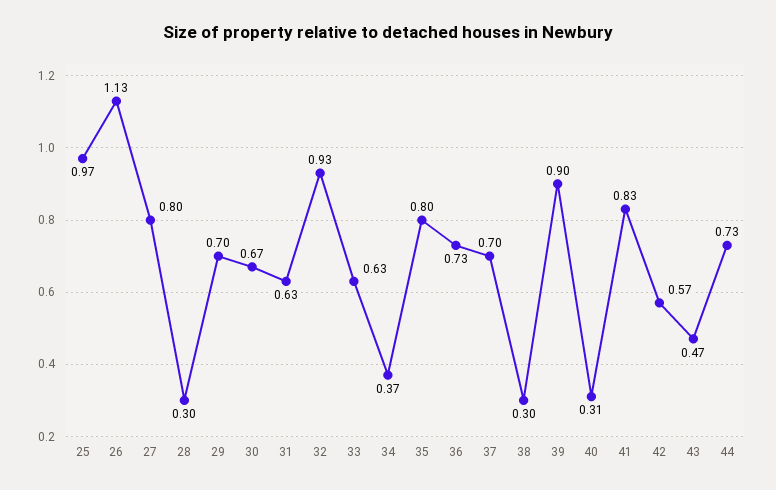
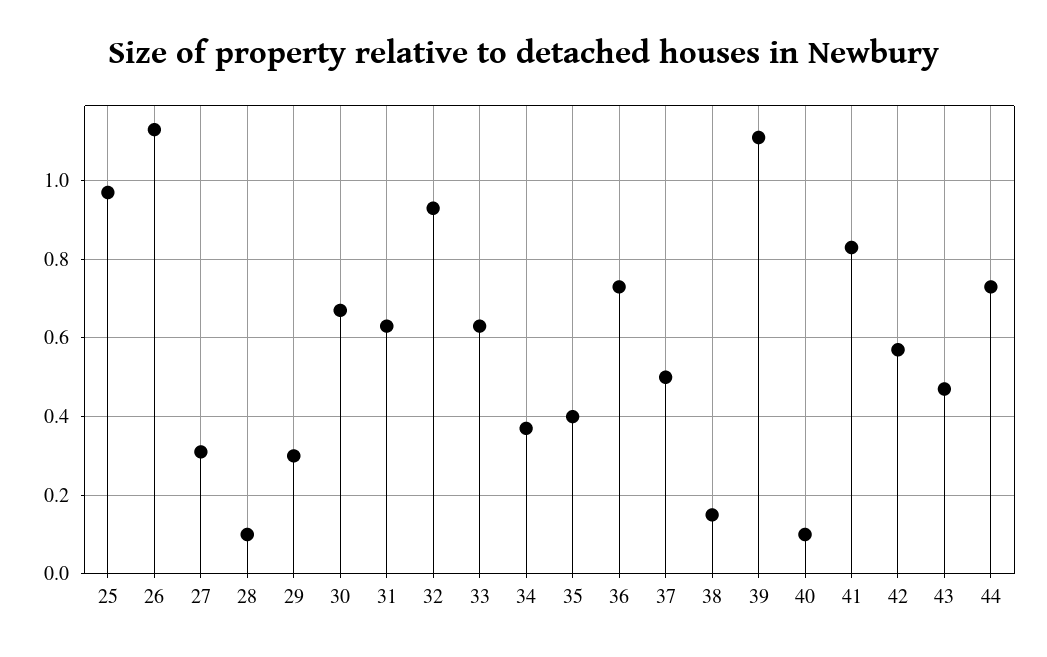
  {
    "25": 0.97,
    "26": 1.13,
-   "27": 0.8,
+   "27": 0.3,
-   "28": 0.3,
+   "28": 0.1,
-   "29": 0.7,
+   "29": 0.3,
    "30": 0.67,
    "31": 0.63,
    "32": 0.93,
    "33": 0.63,
    "34": 0.37,
-   "35": 0.8,
+   "35": 0.4,
    "36": 0.73,
-   "37": 0.7,
+   "37": 0.5,
-   "38": 0.3,
+   "38": 0.15,
-   "39": 0.9,
+   "39": 1.1,
-   "40": 0.31,
+   "40": 0.1,
    "41": 0.83,
    "42": 0.57,
    "43": 0.47,
    "44": 0.73
  }

